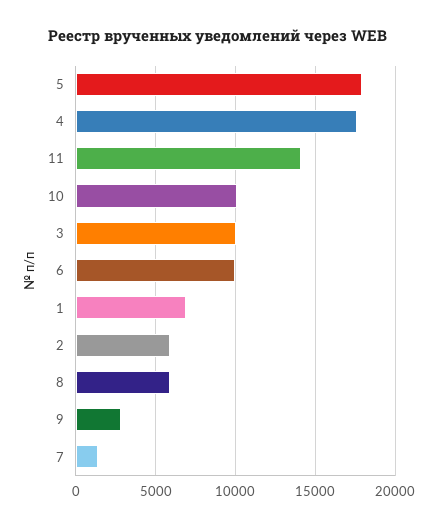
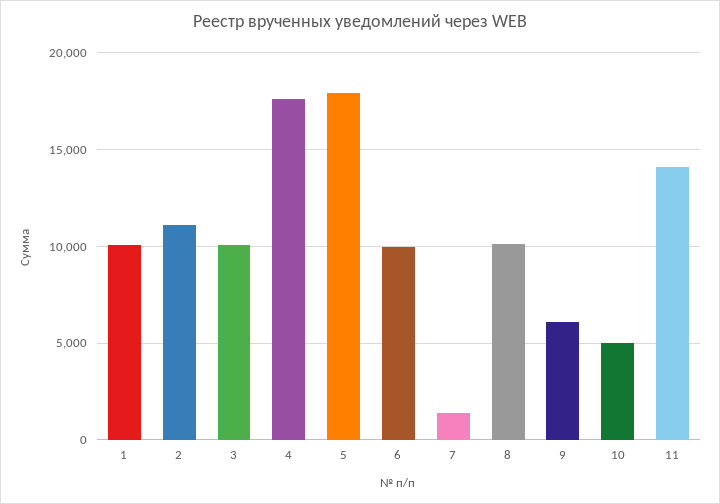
  {
    "5": 18000,
    "4": 17500,
    "11": 14000,
-   "10": 10000,
+   "10": 5000,
    "3": 10000,
    "6": 10000,
-   "1": 7000,
+   "1": 10000,
-   "2": 6000,
+   "2": 11000,
-   "8": 6000,
+   "8": 10000,
-   "9": 3000,
+   "9": 6000,
    "7": 1500
  }

